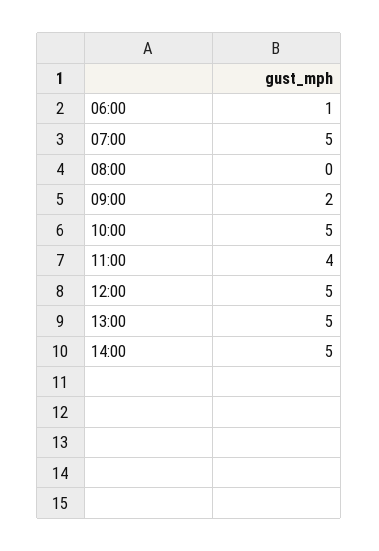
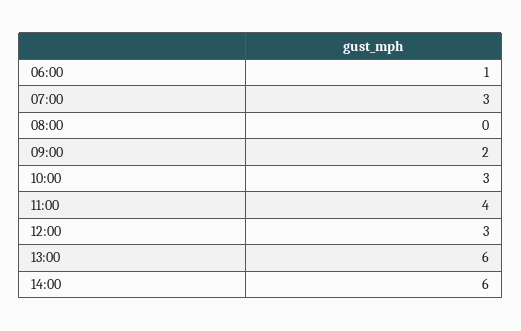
  {
    "06:00": 1,
-   "07:00": 5,
+   "07:00": 3,
    "08:00": 0,
    "09:00": 2,
-   "10:00": 5,
+   "10:00": 3,
    "11:00": 4,
-   "12:00": 5,
+   "12:00": 3,
-   "13:00": 5,
+   "13:00": 6,
-   "14:00": 5
+   "14:00": 6
  }

